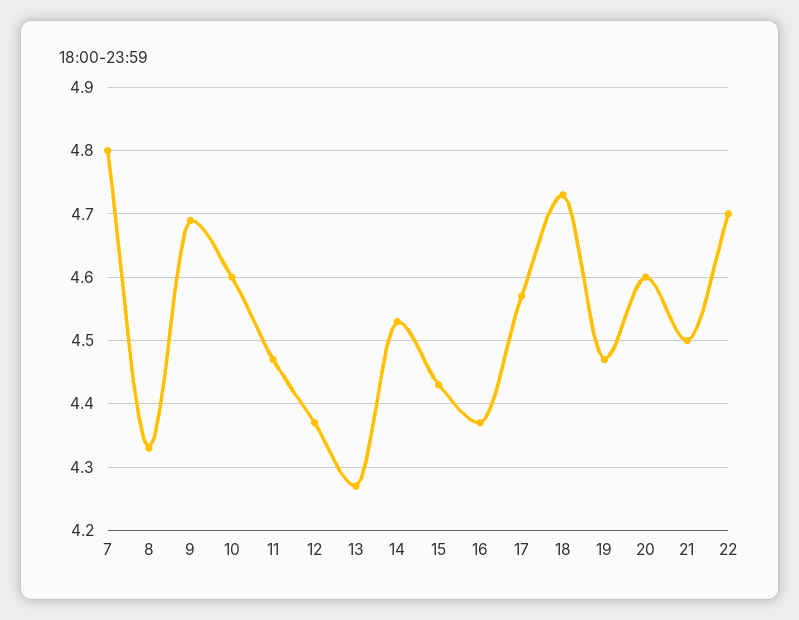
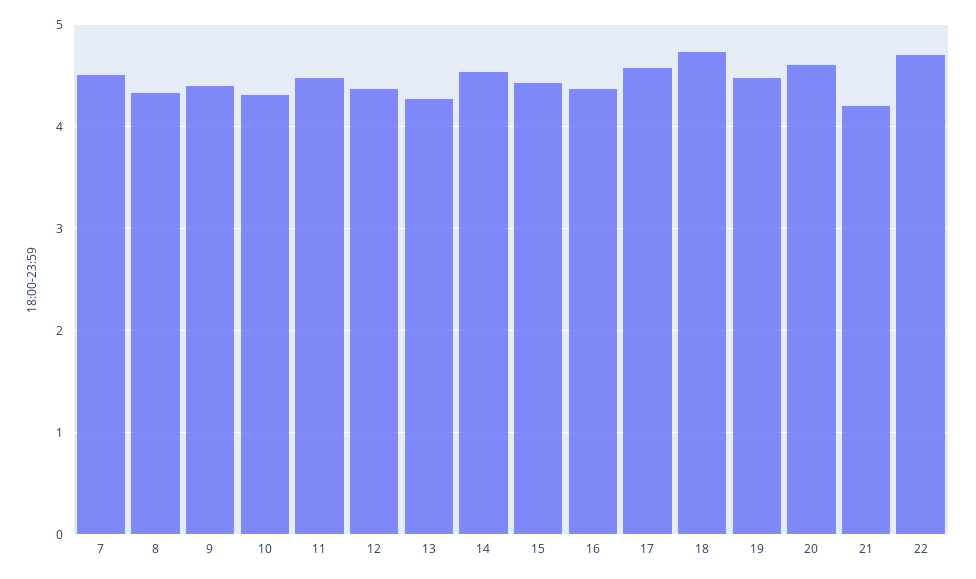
  {
-   "7": 4.8,
+   "7": 4.5,
    "8": 4.33,
-   "9": 4.69,
+   "9": 4.4,
-   "10": 4.6,
+   "10": 4.3,
    "11": 4.47,
    "12": 4.37,
    "13": 4.27,
    "14": 4.53,
    "15": 4.43,
    "16": 4.37,
    "17": 4.57,
    "18": 4.73,
    "19": 4.47,
    "20": 4.6,
-   "21": 4.5,
+   "21": 4.2,
    "22": 4.7
  }

